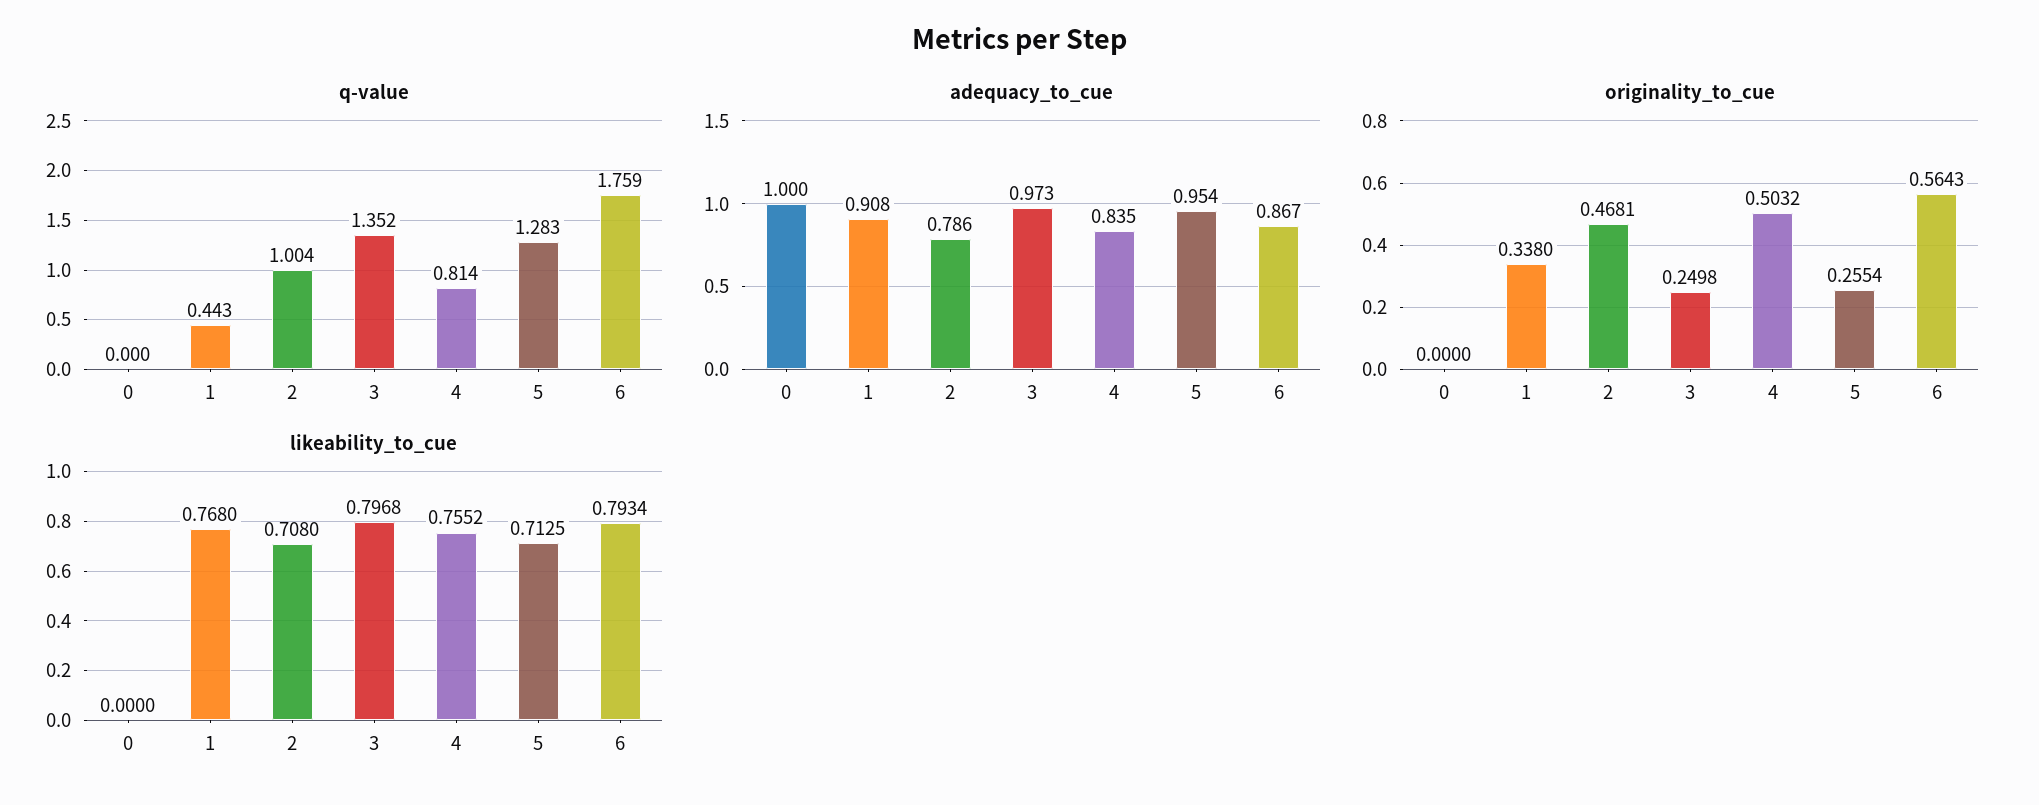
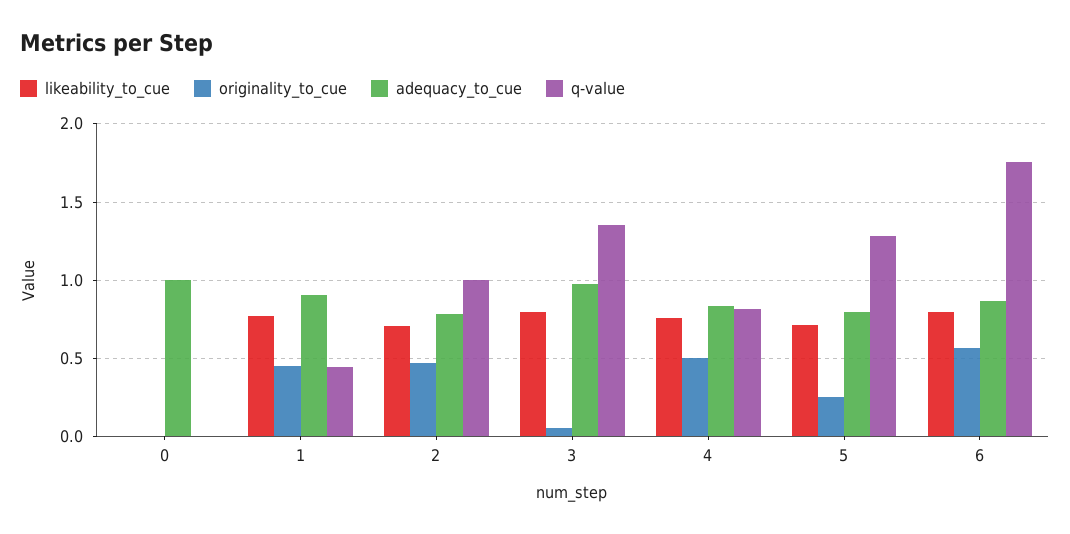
  {
    "q-value": {
      "0": 0,
      "1": 0.443,
      "2": 1.004,
      "3": 1.352,
      "4": 0.814,
      "5": 1.283,
      "6": 1.759
    },
    "adequacy_to_cue": {
      "0": 1,
      "1": 0.908,
      "2": 0.786,
      "3": 0.973,
      "4": 0.835,
-     "5": 0.954,
+     "5": 0.8,
      "6": 0.867
    },
    "originality_to_cue": {
      "0": 0,
-     "1": 0.338,
+     "1": 0.45,
      "2": 0.4681,
-     "3": 0.2498,
+     "3": 0.05,
      "4": 0.5032,
      "5": 0.2554,
      "6": 0.5643
    },
    "likeability_to_cue": {
      "0": 0,
      "1": 0.768,
      "2": 0.708,
      "3": 0.7968,
      "4": 0.7552,
      "5": 0.7125,
      "6": 0.7934
    }
  }

